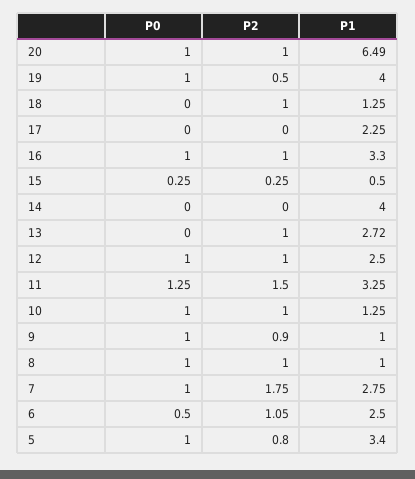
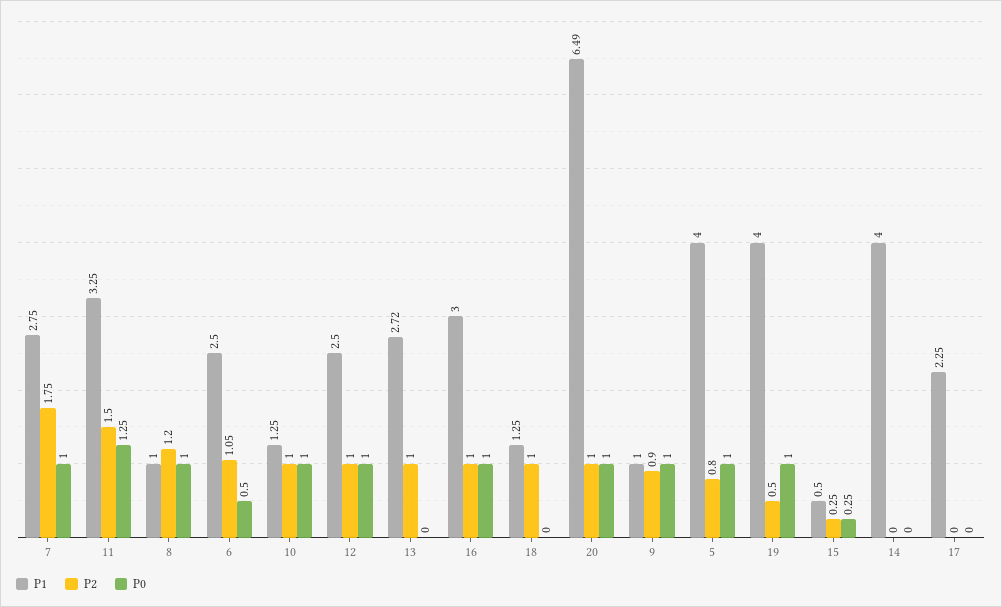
  {
    "P0": {
      "20": 1,
      "19": 1,
      "18": 0,
      "17": 0,
      "16": 1,
      "15": 0.25,
      "14": 0,
      "13": 0,
      "12": 1,
      "11": 1.25,
      "10": 1,
      "9": 1,
      "8": 1,
      "7": 1,
      "6": 0.5,
      "5": 1
    },
    "P2": {
      "20": 1,
      "19": 0.5,
      "18": 1,
      "17": 0,
      "16": 1,
      "15": 0.25,
      "14": 0,
      "13": 1,
      "12": 1,
      "11": 1.5,
      "10": 1,
      "9": 0.9,
-     "8": 1,
+     "8": 1.2,
      "7": 1.75,
      "6": 1.05,
      "5": 0.8
    },
    "P1": {
      "20": 6.49,
      "19": 4,
      "18": 1.25,
      "17": 2.25,
-     "16": 3.3,
+     "16": 3,
      "15": 0.5,
      "14": 4,
      "13": 2.72,
      "12": 2.5,
      "11": 3.25,
      "10": 1.25,
      "9": 1,
      "8": 1,
      "7": 2.75,
      "6": 2.5,
-     "5": 3.4
+     "5": 4
    }
  }

